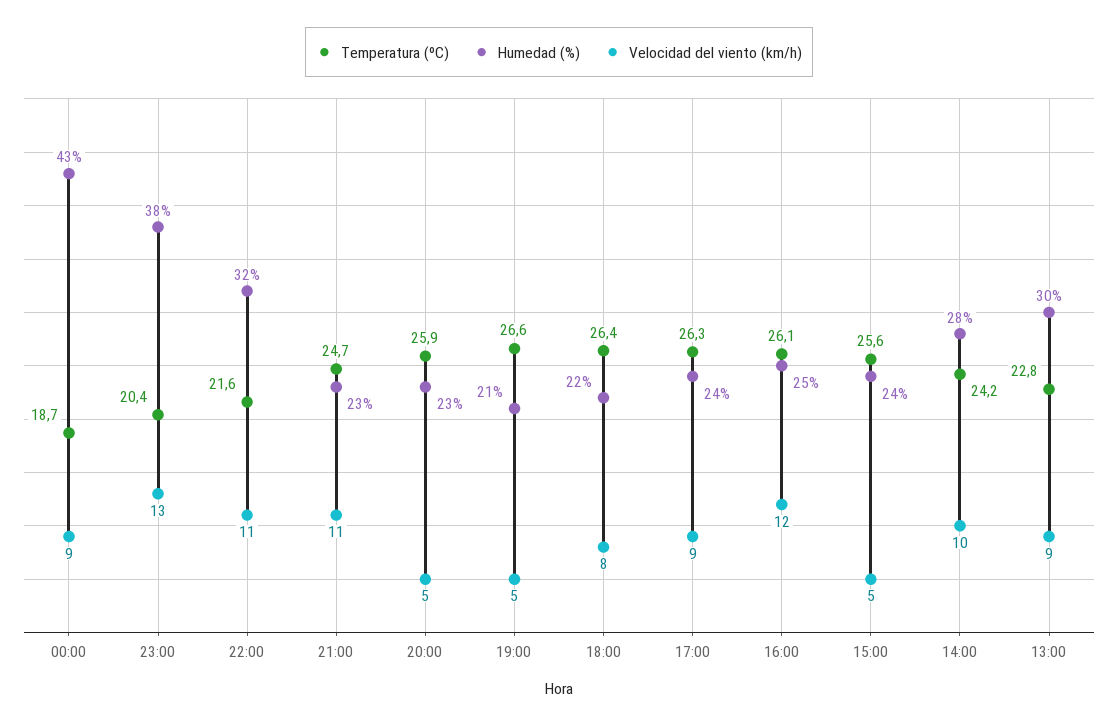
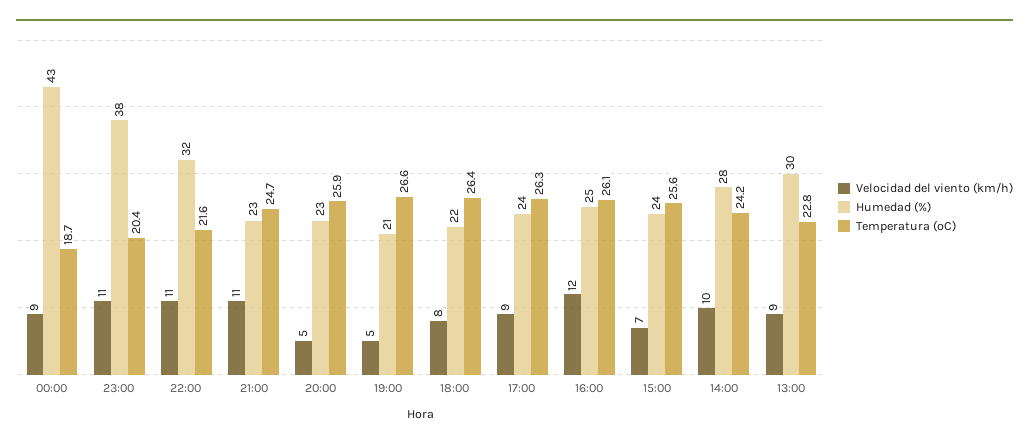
  {
    "Temperatura (ºC)": {
      "00:00": 18.7,
      "23:00": 20.4,
      "22:00": 21.6,
      "21:00": 24.7,
      "20:00": 25.9,
      "19:00": 26.6,
      "18:00": 26.4,
      "17:00": 26.3,
      "16:00": 26.1,
      "15:00": 25.6,
      "14:00": 24.2,
      "13:00": 22.8
    },
    "Humedad (%)": {
      "00:00": 43,
      "23:00": 38,
      "22:00": 32,
      "21:00": 23,
      "20:00": 23,
      "19:00": 21,
      "18:00": 22,
      "17:00": 24,
      "16:00": 25,
      "15:00": 24,
      "14:00": 28,
      "13:00": 30
    },
    "Velocidad del viento (km/h)": {
      "00:00": 9,
-     "23:00": 13,
+     "23:00": 11,
      "22:00": 11,
      "21:00": 11,
      "20:00": 5,
      "19:00": 5,
      "18:00": 8,
      "17:00": 9,
      "16:00": 12,
-     "15:00": 5,
+     "15:00": 7,
      "14:00": 10,
      "13:00": 9
    }
  }

